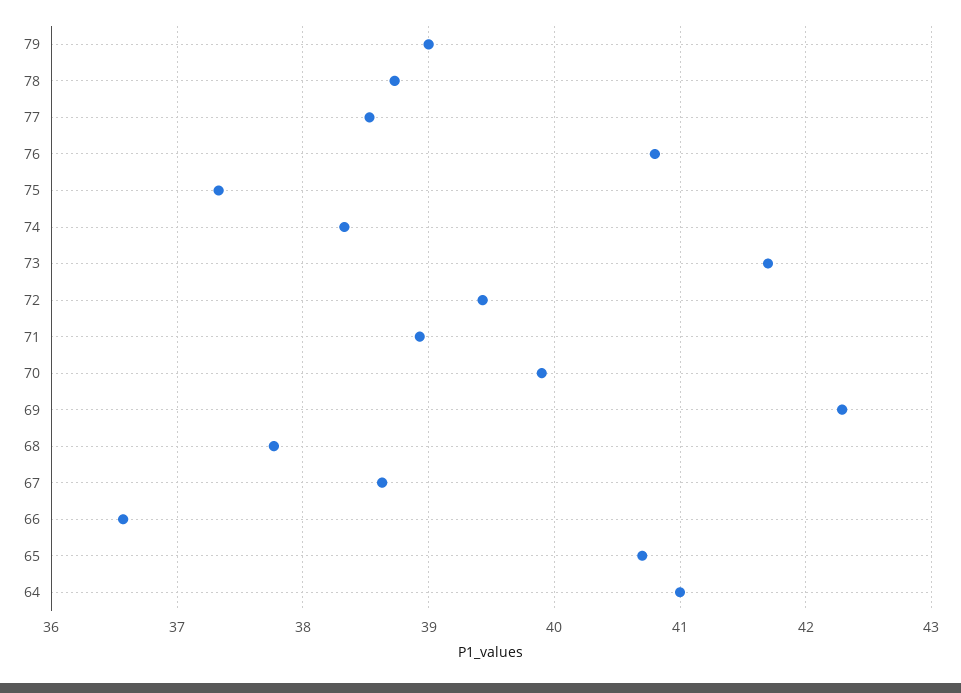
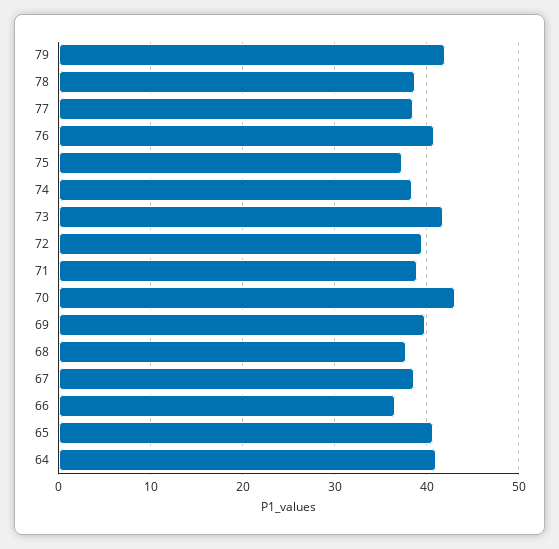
  {
-   "79": 39,
+   "79": 42,
    "78": 38.7,
    "77": 38.5,
    "76": 40.8,
    "75": 37.3,
    "74": 38.3,
    "73": 41.7,
    "72": 39.4,
    "71": 38.9,
-   "70": 39.9,
+   "70": 43,
-   "69": 42.3,
+   "69": 40,
    "68": 37.8,
    "67": 38.6,
    "66": 36.6,
    "65": 40.7,
    "64": 41
  }

